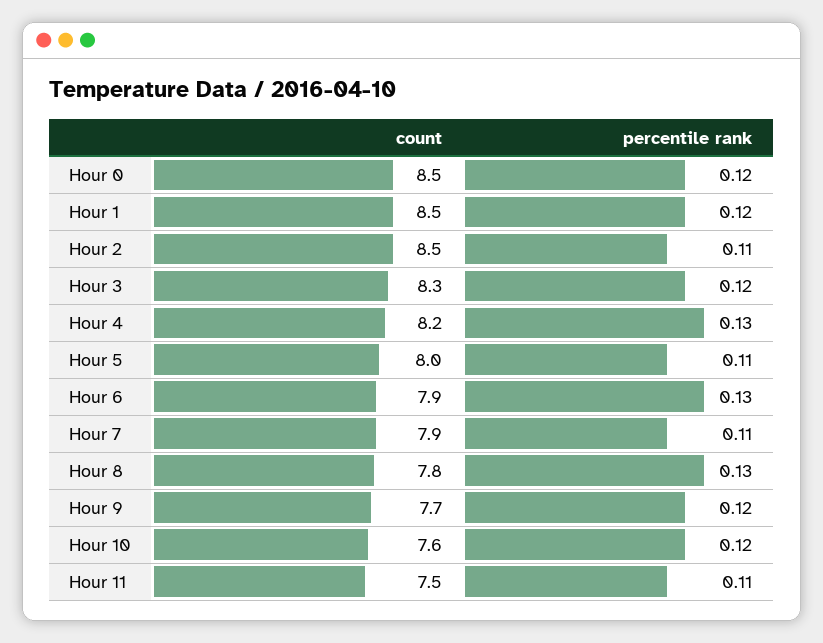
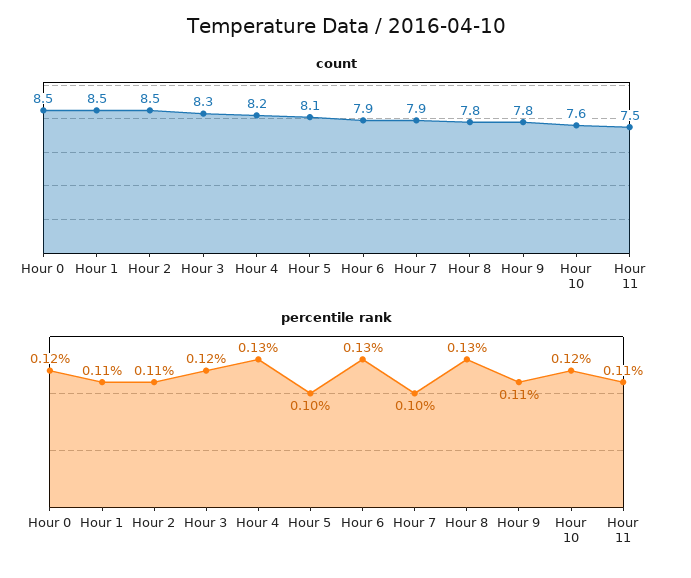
  {
    "count": {
      "Hour 0": 8.5,
      "Hour 1": 8.5,
      "Hour 2": 8.5,
      "Hour 3": 8.3,
      "Hour 4": 8.2,
-     "Hour 5": 8,
+     "Hour 5": 8.1,
      "Hour 6": 7.9,
      "Hour 7": 7.9,
      "Hour 8": 7.8,
-     "Hour 9": 7.7,
+     "Hour 9": 7.8,
      "Hour 10": 7.6,
      "Hour 11": 7.5
    },
    "percentile rank": {
      "Hour 0": 0.12,
-     "Hour 1": 0.12,
+     "Hour 1": 0.11,
      "Hour 2": 0.11,
      "Hour 3": 0.12,
      "Hour 4": 0.13,
-     "Hour 5": 0.11,
+     "Hour 5": 0.1,
      "Hour 6": 0.13,
-     "Hour 7": 0.11,
+     "Hour 7": 0.1,
      "Hour 8": 0.13,
-     "Hour 9": 0.12,
+     "Hour 9": 0.11,
      "Hour 10": 0.12,
      "Hour 11": 0.11
    }
  }

